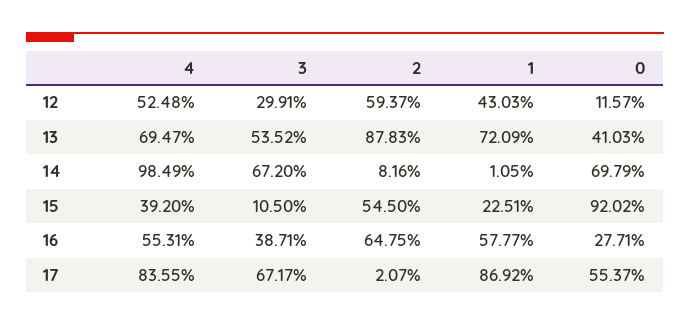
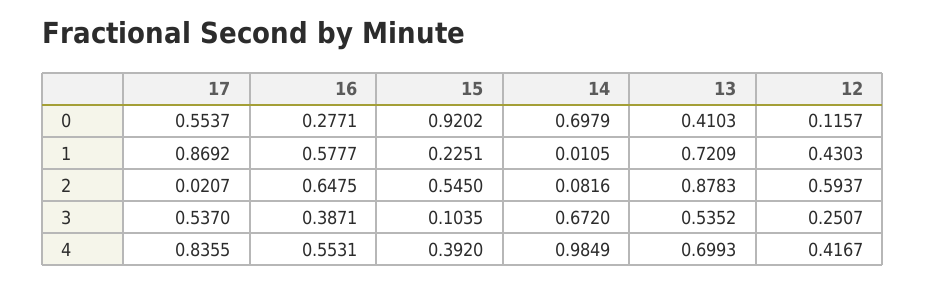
  {
    "4": {
-     "12": 0.5248,
+     "12": 0.4167,
-     "13": 0.6947,
+     "13": 0.6993,
      "14": 0.9849,
      "15": 0.392,
      "16": 0.5531,
      "17": 0.8355
    },
    "3": {
-     "12": 0.2991,
+     "12": 0.2507,
      "13": 0.5352,
      "14": 0.672,
-     "15": 0.105,
+     "15": 0.1035,
      "16": 0.3871,
-     "17": 0.6717
+     "17": 0.537
    },
    "2": {
      "12": 0.5937,
      "13": 0.8783,
      "14": 0.0816,
      "15": 0.545,
      "16": 0.6475,
      "17": 0.0207
    },
    "1": {
      "12": 0.4303,
      "13": 0.7209,
      "14": 0.0105,
      "15": 0.2251,
      "16": 0.5777,
      "17": 0.8692
    },
    "0": {
      "12": 0.1157,
      "13": 0.4103,
      "14": 0.6979,
      "15": 0.9202,
      "16": 0.2771,
      "17": 0.5537
    }
  }

